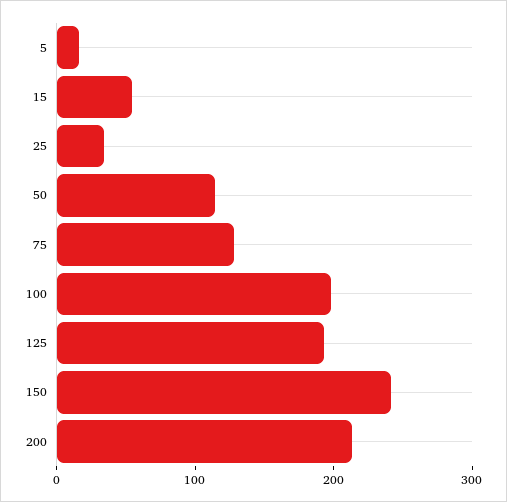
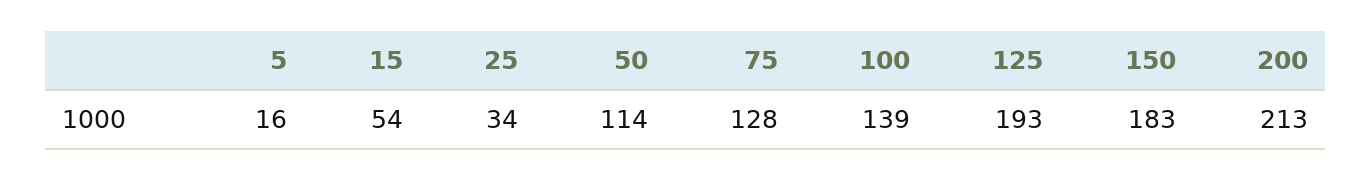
  {
    "5": 16,
    "15": 54,
    "25": 34,
    "50": 114,
    "75": 128,
-   "100": 200,
+   "100": 139,
    "125": 193,
-   "150": 240,
+   "150": 183,
    "200": 213
  }

